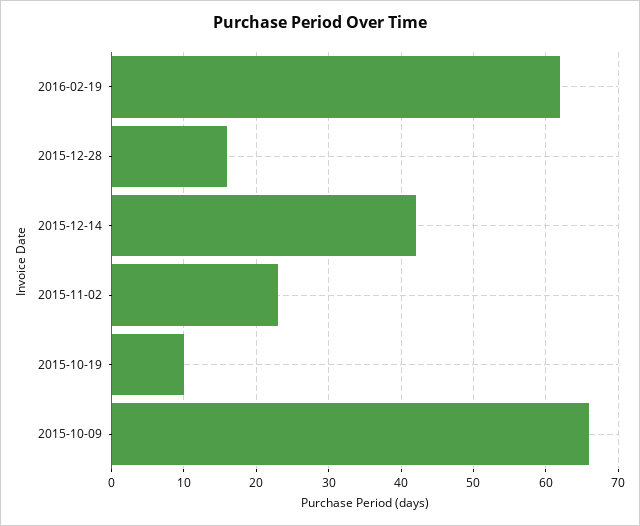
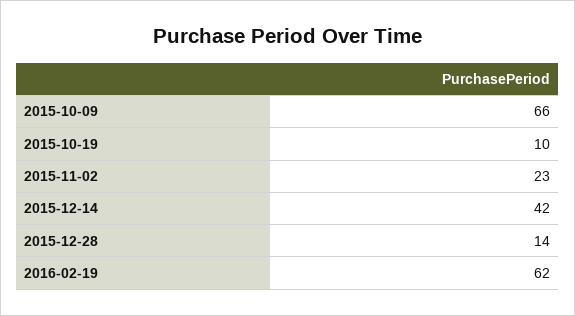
  {
    "2016-02-19": 62,
-   "2015-12-28": 16,
+   "2015-12-28": 14,
    "2015-12-14": 42,
    "2015-11-02": 23,
    "2015-10-19": 10,
    "2015-10-09": 66
  }

